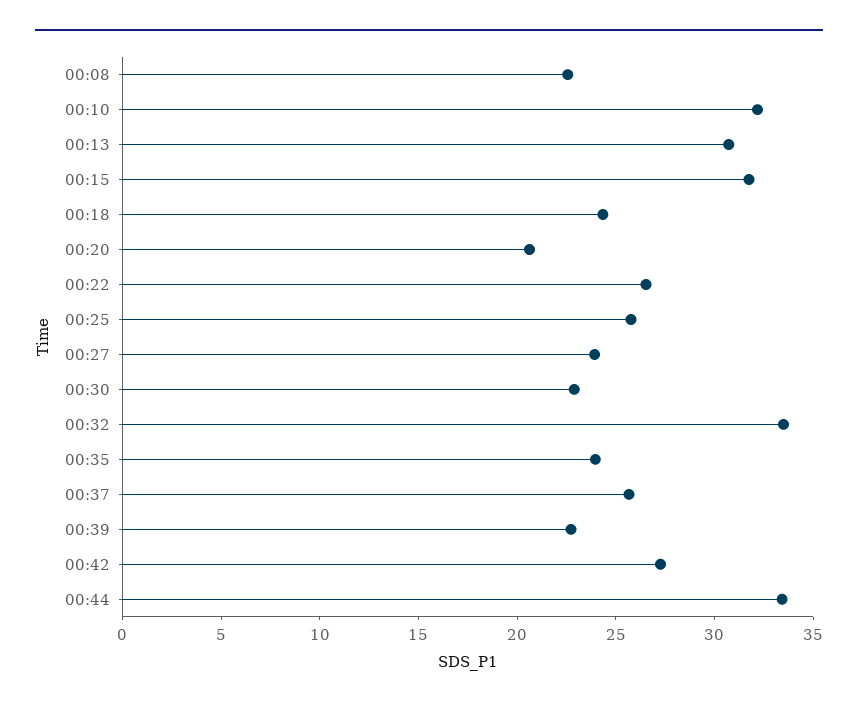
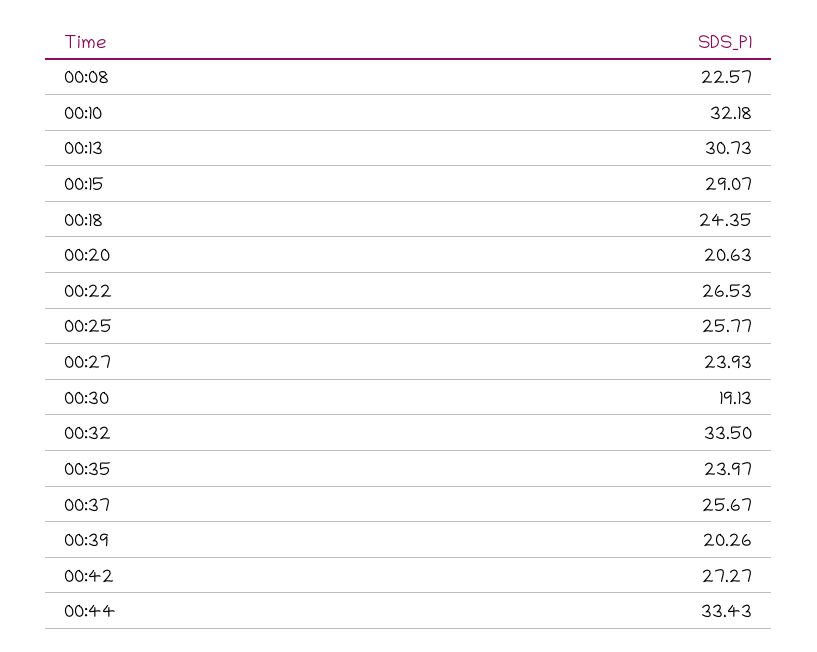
  {
    "00:08": 22.57,
    "00:10": 32.18,
    "00:13": 30.73,
-   "00:15": 32,
+   "00:15": 29.07,
    "00:18": 24.35,
    "00:20": 20.63,
    "00:22": 26.53,
    "00:25": 25.77,
    "00:27": 23.93,
-   "00:30": 23,
+   "00:30": 19.13,
    "00:32": 33.5,
    "00:35": 23.97,
    "00:37": 25.67,
-   "00:39": 23,
+   "00:39": 20.26,
    "00:42": 27.27,
    "00:44": 33.43
  }

